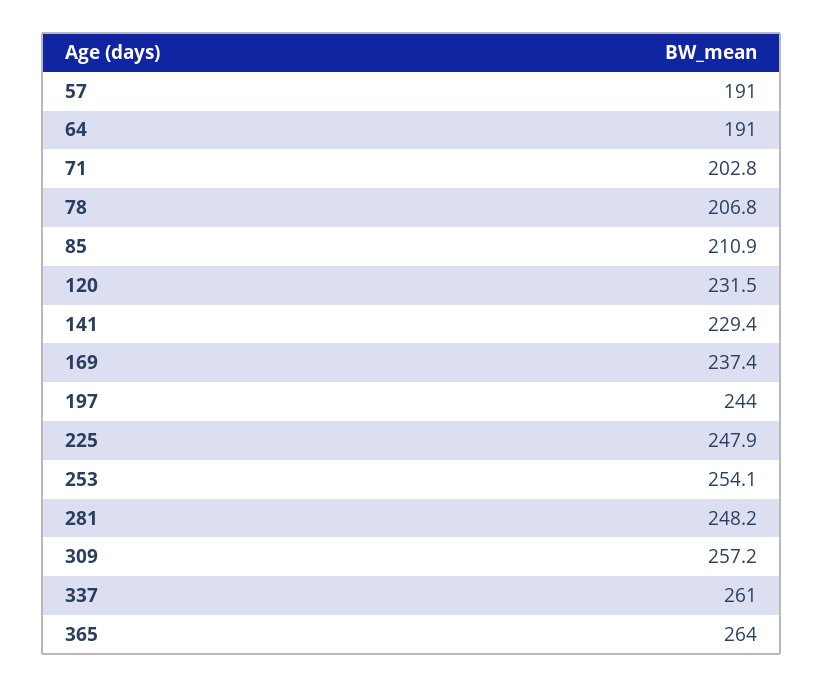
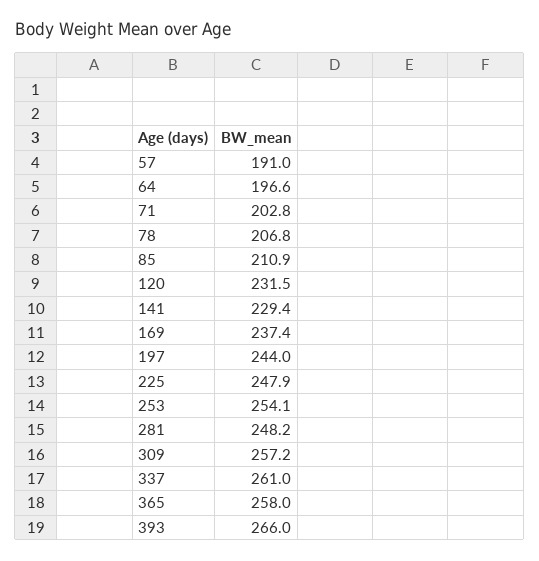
  {
    "57": 191,
-   "64": 191,
+   "64": 196.6,
    "71": 202.8,
    "78": 206.8,
    "85": 210.9,
    "120": 231.5,
    "141": 229.4,
    "169": 237.4,
    "197": 244,
    "225": 247.9,
    "253": 254.1,
    "281": 248.2,
    "309": 257.2,
    "337": 261,
-   "365": 264
+   "365": 258,
+   "393": 266
  }

